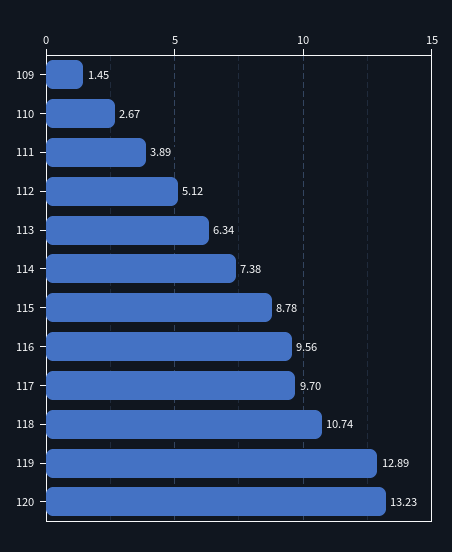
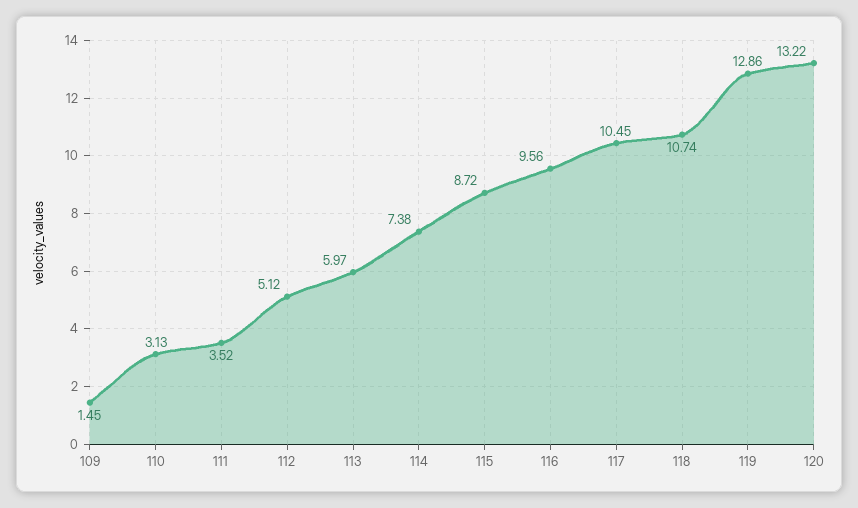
  {
    "109": 1.45,
-   "110": 2.67,
+   "110": 3.13,
-   "111": 3.89,
+   "111": 3.52,
    "112": 5.12,
-   "113": 6.34,
+   "113": 5.97,
    "114": 7.38,
-   "115": 8.78,
+   "115": 8.72,
    "116": 9.56,
-   "117": 9.7,
+   "117": 10.45,
    "118": 10.74,
-   "119": 12.89,
+   "119": 12.86,
-   "120": 13.23
+   "120": 13.22
  }

